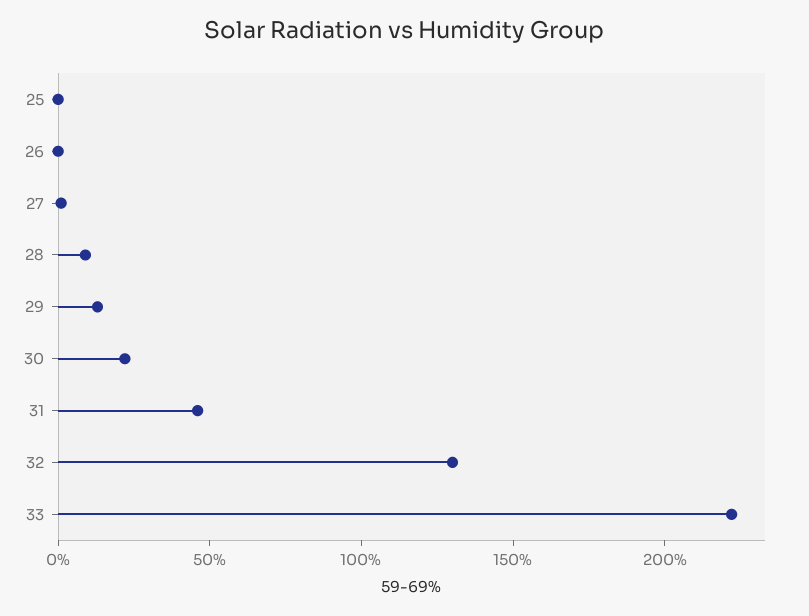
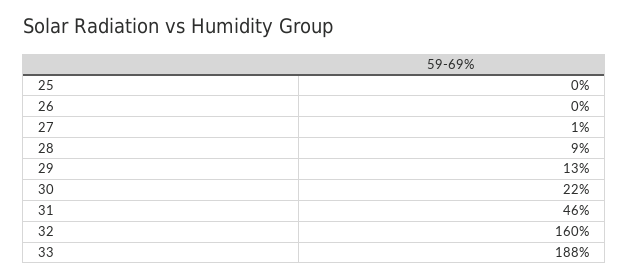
  {
    "25": 0,
    "26": 0,
    "27": 1,
    "28": 9,
    "29": 13,
    "30": 22,
    "31": 46,
-   "32": 130,
+   "32": 160,
-   "33": 220
+   "33": 188
  }

